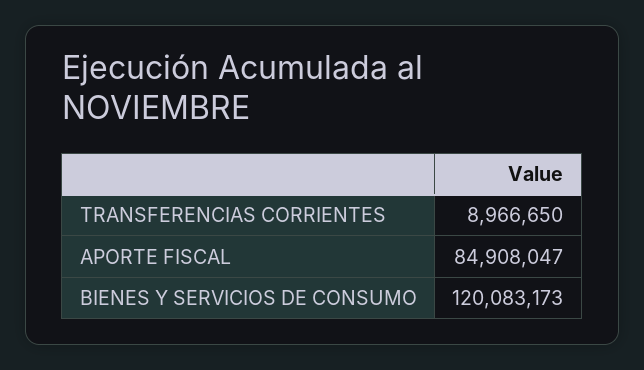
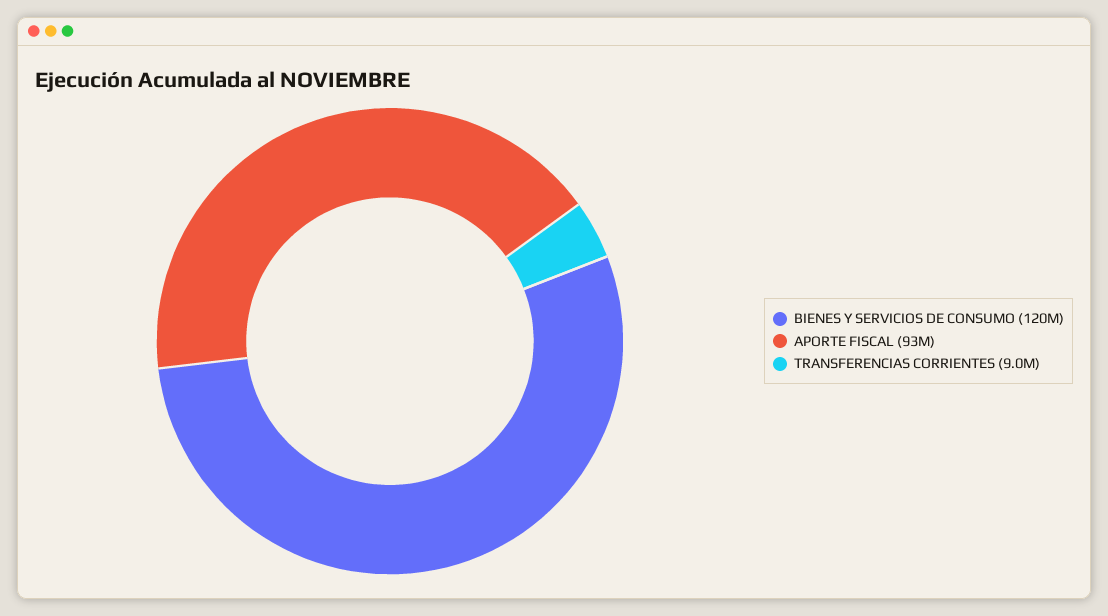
  {
    "TRANSFERENCIAS CORRIENTES": 8966650,
-   "APORTE FISCAL": 84908047,
+   "APORTE FISCAL": 93000000,
    "BIENES Y SERVICIOS DE CONSUMO": 120083173
  }

